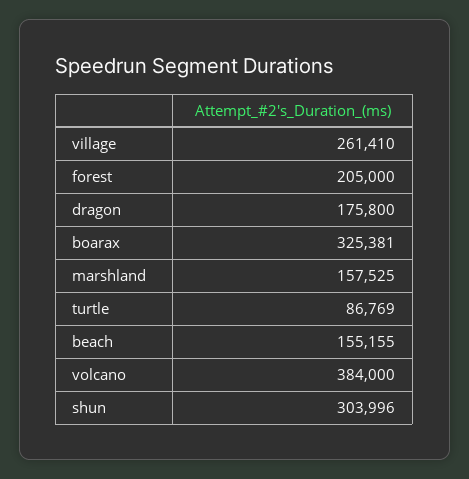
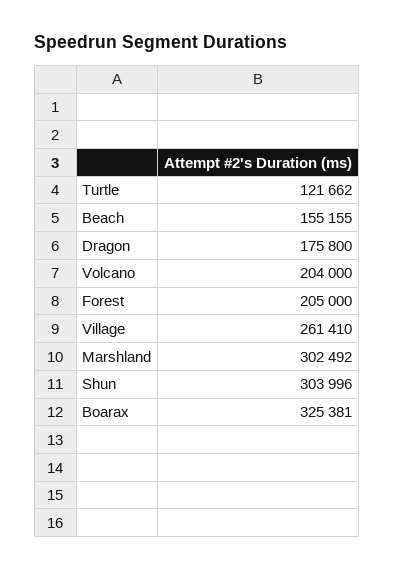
  {
    "village": 261410,
    "forest": 205000,
    "dragon": 175800,
    "boarax": 325381,
-   "marshland": 157525,
+   "marshland": 302492,
-   "turtle": 86769,
+   "turtle": 121662,
    "beach": 155155,
-   "volcano": 384000,
+   "volcano": 204000,
    "shun": 303996
  }

